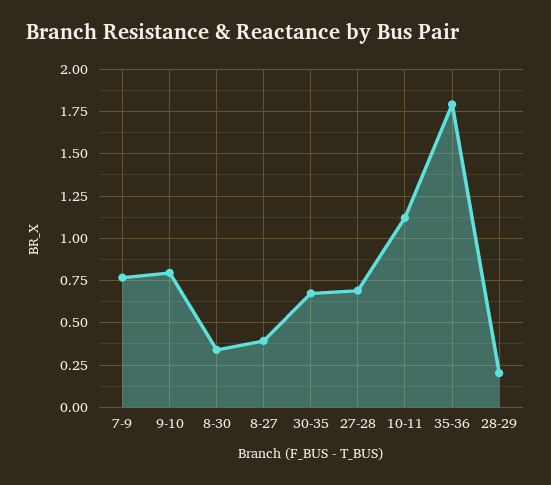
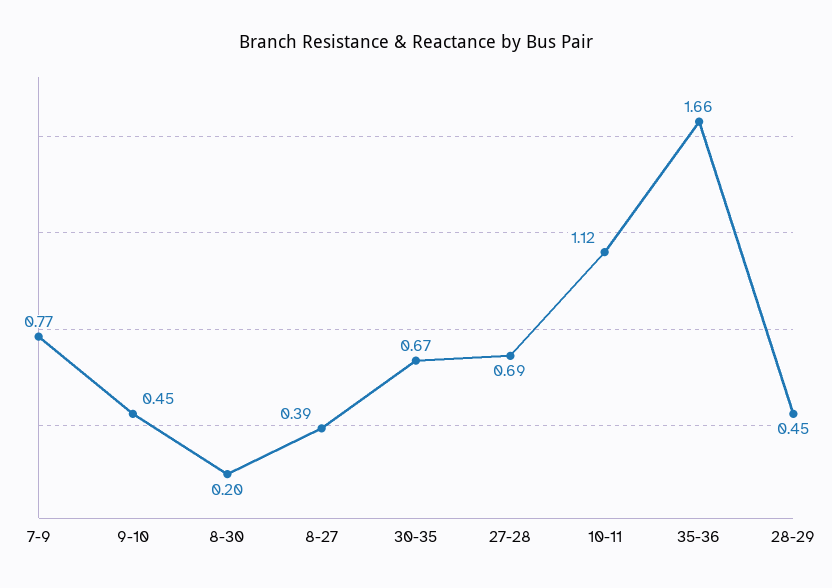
  {
    "7-9": 0.77,
-   "9-10": 0.8,
+   "9-10": 0.45,
-   "8-30": 0.35,
+   "8-30": 0.2,
    "8-27": 0.39,
    "30-35": 0.67,
    "27-28": 0.69,
    "10-11": 1.12,
-   "35-36": 1.8,
+   "35-36": 1.66,
-   "28-29": 0.2
+   "28-29": 0.45
  }

